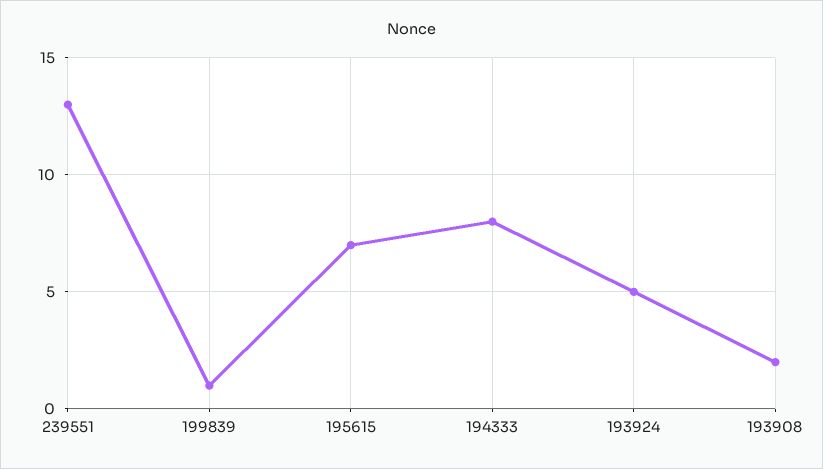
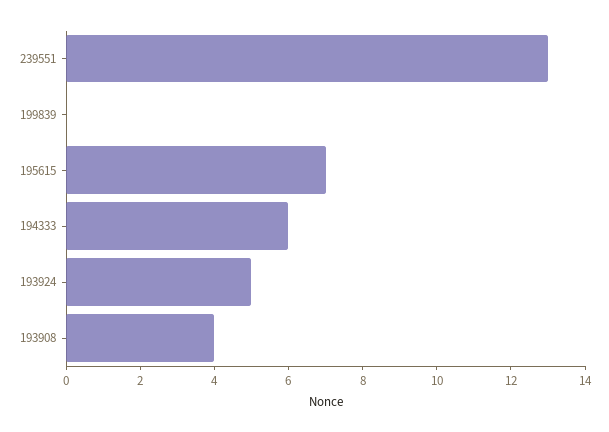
  {
    "239551": 13,
-   "199839": 1,
+   "199839": 0,
    "195615": 7,
-   "194333": 8,
+   "194333": 6,
    "193924": 5,
-   "193908": 2
+   "193908": 4
  }

